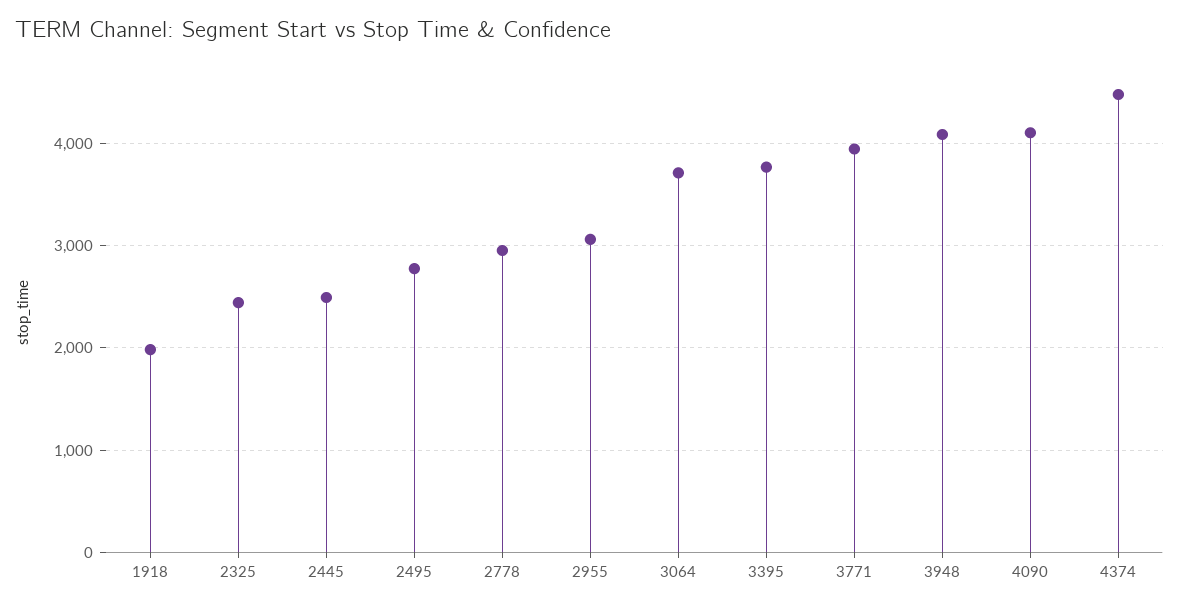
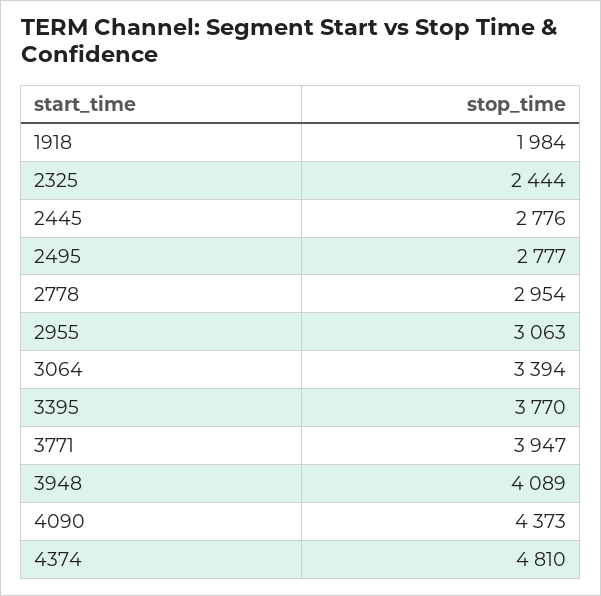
  {
    "1918": 1984,
    "2325": 2444,
-   "2445": 2500,
+   "2445": 2776,
    "2495": 2777,
    "2778": 2954,
    "2955": 3063,
-   "3064": 3700,
+   "3064": 3394,
    "3395": 3770,
    "3771": 3947,
    "3948": 4089,
-   "4090": 4100,
+   "4090": 4373,
-   "4374": 4500
+   "4374": 4810
  }

